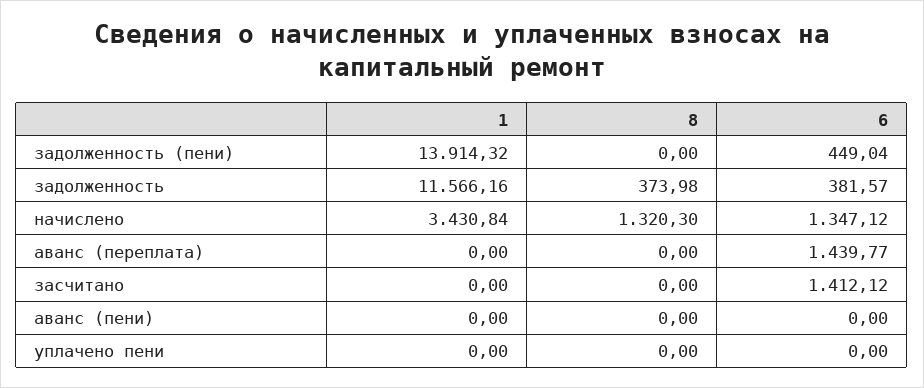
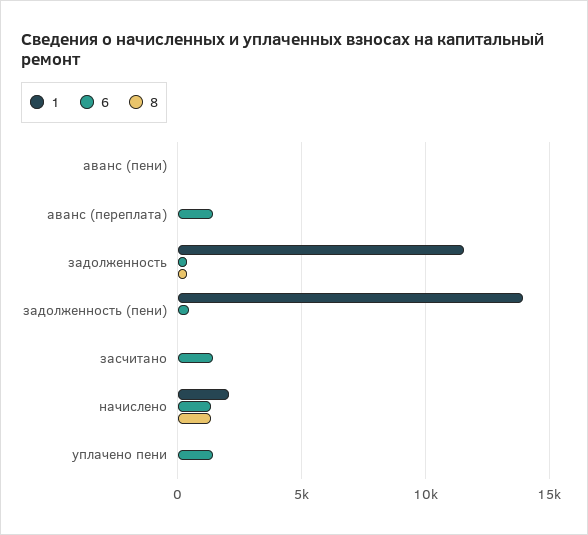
  {
    "1": {
      "задолженность (пени)": 13914.32,
      "задолженность": 11566.16,
-     "начислено": 3430.84,
+     "начислено": 2000,
      "аванс (переплата)": 0,
      "засчитано": 0,
      "аванс (пени)": 0,
      "уплачено пени": 0
    },
    "8": {
      "задолженность (пени)": 0,
      "задолженность": 373.98,
      "начислено": 1320.3,
      "аванс (переплата)": 0,
      "засчитано": 0,
      "аванс (пени)": 0,
      "уплачено пени": 0
    },
    "6": {
      "задолженность (пени)": 449.04,
      "задолженность": 381.57,
      "начислено": 1347.12,
      "аванс (переплата)": 1439.77,
      "засчитано": 1412.12,
      "аванс (пени)": 0,
-     "уплачено пени": 0
+     "уплачено пени": 1500
    }
  }

